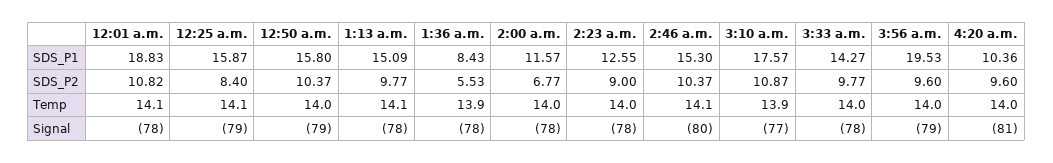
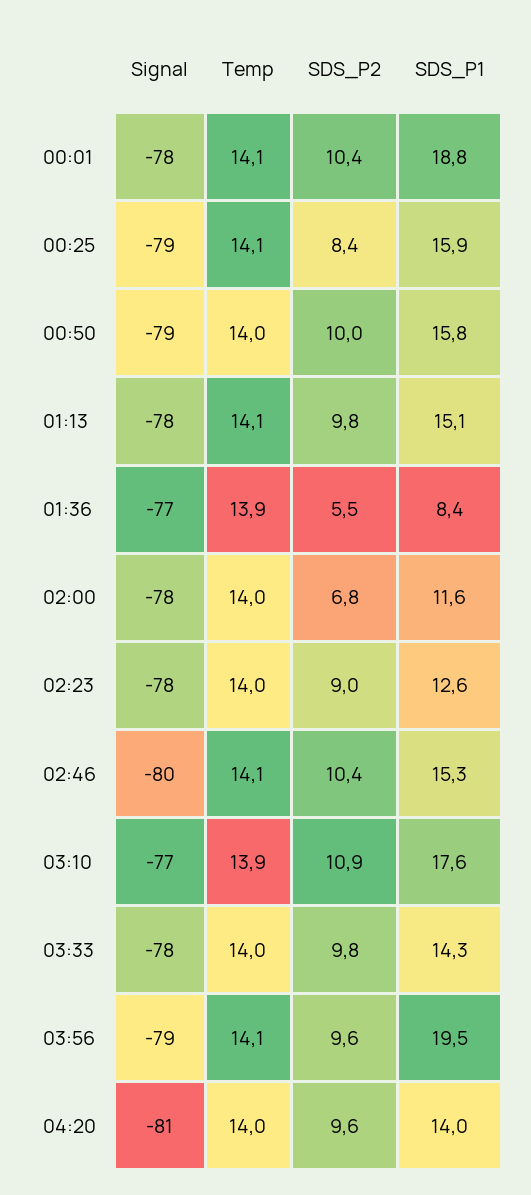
  {
    "12:01 a.m.": {
      "SDS_P1": 18.83,
-     "SDS_P2": 10.82,
+     "SDS_P2": 10.4,
      "Temp": 14.1,
      "Signal": -78
    },
    "12:25 a.m.": {
      "SDS_P1": 15.87,
      "SDS_P2": 8.4,
      "Temp": 14.1,
      "Signal": -79
    },
    "12:50 a.m.": {
      "SDS_P1": 15.8,
-     "SDS_P2": 10.37,
+     "SDS_P2": 10,
      "Temp": 14,
      "Signal": -79
    },
    "1:13 a.m.": {
      "SDS_P1": 15.09,
      "SDS_P2": 9.77,
      "Temp": 14.1,
      "Signal": -78
    },
    "1:36 a.m.": {
      "SDS_P1": 8.43,
      "SDS_P2": 5.53,
      "Temp": 13.9,
-     "Signal": -78
+     "Signal": -77
    },
    "2:00 a.m.": {
      "SDS_P1": 11.57,
      "SDS_P2": 6.77,
      "Temp": 14,
      "Signal": -78
    },
    "2:23 a.m.": {
      "SDS_P1": 12.55,
      "SDS_P2": 9,
      "Temp": 14,
      "Signal": -78
    },
    "2:46 a.m.": {
      "SDS_P1": 15.3,
      "SDS_P2": 10.37,
      "Temp": 14.1,
      "Signal": -80
    },
    "3:10 a.m.": {
      "SDS_P1": 17.57,
      "SDS_P2": 10.87,
      "Temp": 13.9,
      "Signal": -77
    },
    "3:33 a.m.": {
      "SDS_P1": 14.27,
      "SDS_P2": 9.77,
      "Temp": 14,
      "Signal": -78
    },
    "3:56 a.m.": {
      "SDS_P1": 19.53,
      "SDS_P2": 9.6,
-     "Temp": 14,
+     "Temp": 14.1,
      "Signal": -79
    },
    "4:20 a.m.": {
-     "SDS_P1": 10.36,
+     "SDS_P1": 14,
      "SDS_P2": 9.6,
      "Temp": 14,
      "Signal": -81
    }
  }

